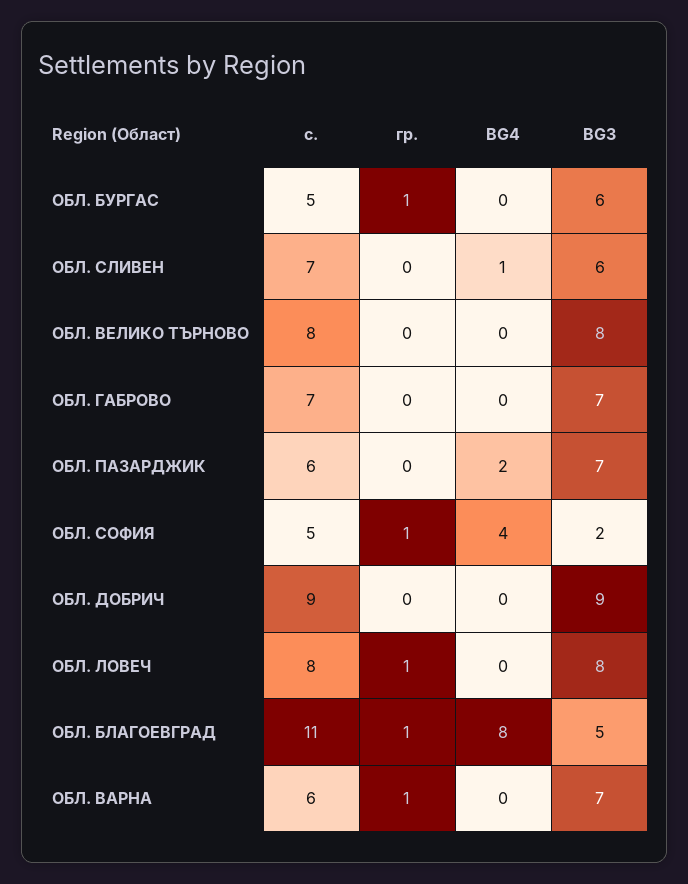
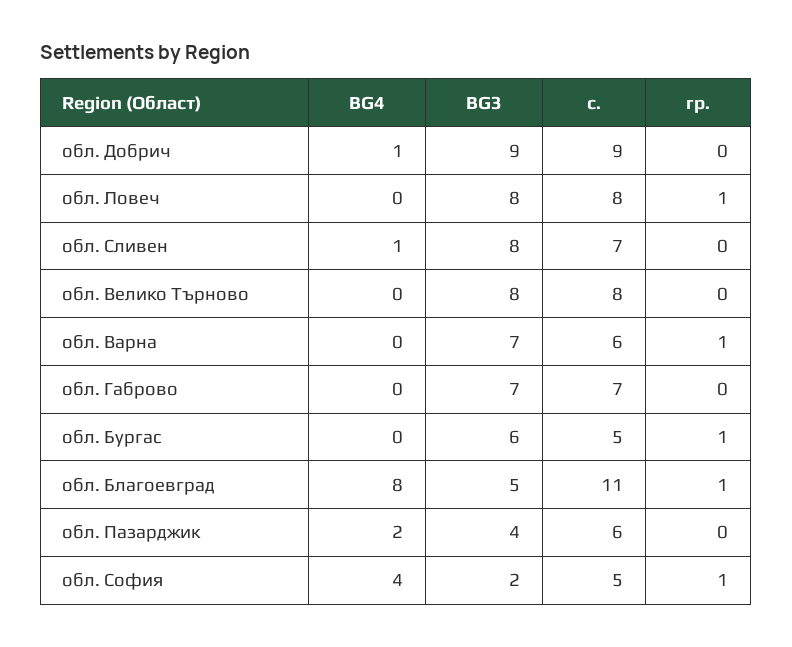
  {
    "с.": {
      "ОБЛ. БУРГАС": 5,
      "ОБЛ. СЛИВЕН": 7,
      "ОБЛ. ВЕЛИКО ТЪРНОВО": 8,
      "ОБЛ. ГАБРОВО": 7,
      "ОБЛ. ПАЗАРДЖИК": 6,
      "ОБЛ. СОФИЯ": 5,
      "ОБЛ. ДОБРИЧ": 9,
      "ОБЛ. ЛОВЕЧ": 8,
      "ОБЛ. БЛАГОЕВГРАД": 11,
      "ОБЛ. ВАРНА": 6
    },
    "гр.": {
      "ОБЛ. БУРГАС": 1,
      "ОБЛ. СЛИВЕН": 0,
      "ОБЛ. ВЕЛИКО ТЪРНОВО": 0,
      "ОБЛ. ГАБРОВО": 0,
      "ОБЛ. ПАЗАРДЖИК": 0,
      "ОБЛ. СОФИЯ": 1,
      "ОБЛ. ДОБРИЧ": 0,
      "ОБЛ. ЛОВЕЧ": 1,
      "ОБЛ. БЛАГОЕВГРАД": 1,
      "ОБЛ. ВАРНА": 1
    },
    "BG4": {
      "ОБЛ. БУРГАС": 0,
      "ОБЛ. СЛИВЕН": 1,
      "ОБЛ. ВЕЛИКО ТЪРНОВО": 0,
      "ОБЛ. ГАБРОВО": 0,
      "ОБЛ. ПАЗАРДЖИК": 2,
      "ОБЛ. СОФИЯ": 4,
-     "ОБЛ. ДОБРИЧ": 0,
+     "ОБЛ. ДОБРИЧ": 1,
      "ОБЛ. ЛОВЕЧ": 0,
      "ОБЛ. БЛАГОЕВГРАД": 8,
      "ОБЛ. ВАРНА": 0
    },
    "BG3": {
      "ОБЛ. БУРГАС": 6,
-     "ОБЛ. СЛИВЕН": 6,
+     "ОБЛ. СЛИВЕН": 8,
      "ОБЛ. ВЕЛИКО ТЪРНОВО": 8,
      "ОБЛ. ГАБРОВО": 7,
-     "ОБЛ. ПАЗАРДЖИК": 7,
+     "ОБЛ. ПАЗАРДЖИК": 4,
      "ОБЛ. СОФИЯ": 2,
      "ОБЛ. ДОБРИЧ": 9,
      "ОБЛ. ЛОВЕЧ": 8,
      "ОБЛ. БЛАГОЕВГРАД": 5,
      "ОБЛ. ВАРНА": 7
    }
  }

